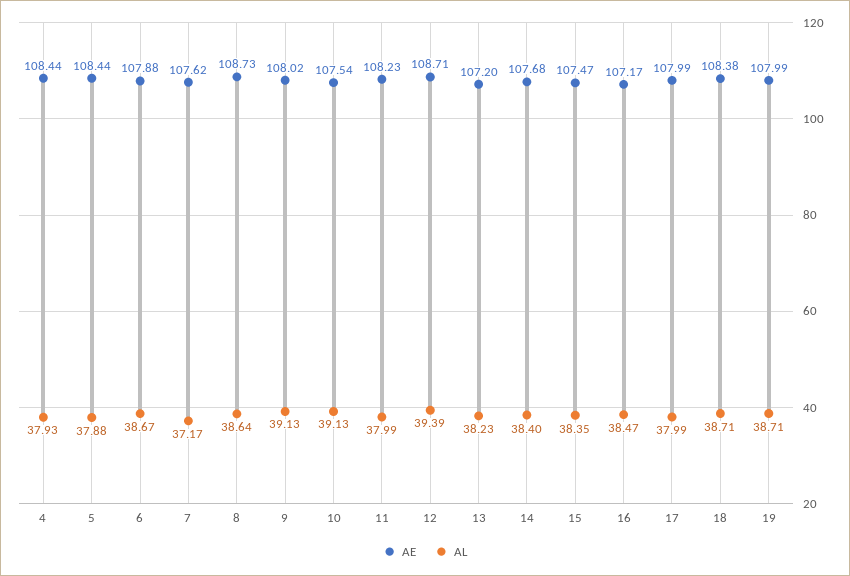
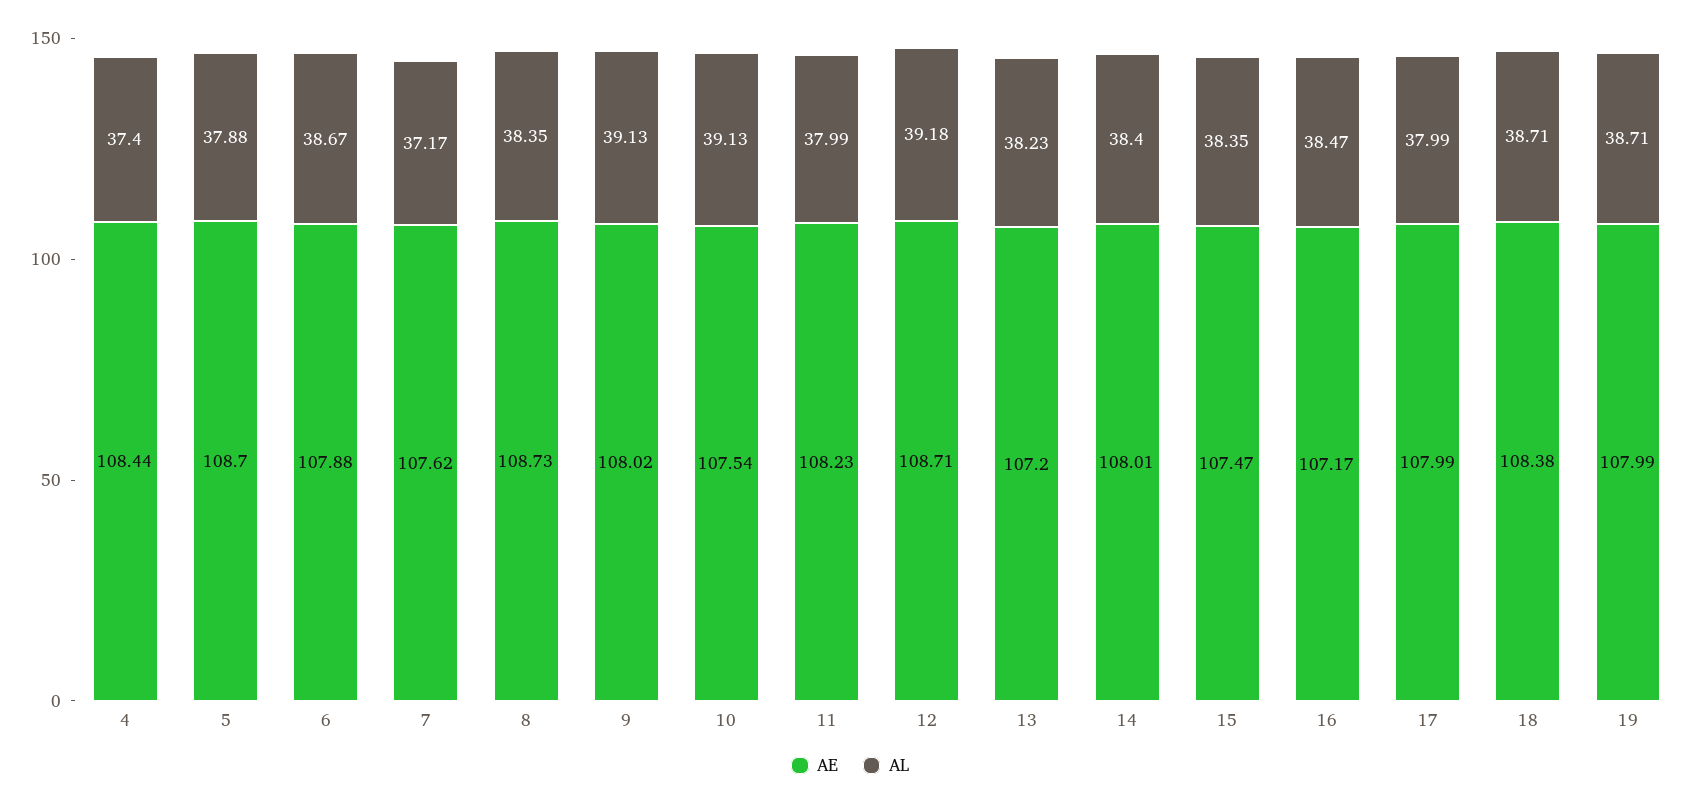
  {
    "AE": {
      "4": 108.44,
-     "5": 108.44,
+     "5": 108.7,
      "6": 107.88,
      "7": 107.62,
      "8": 108.73,
      "9": 108.02,
      "10": 107.54,
      "11": 108.23,
      "12": 108.71,
      "13": 107.2,
-     "14": 107.68,
+     "14": 108.01,
      "15": 107.47,
      "16": 107.17,
      "17": 107.99,
      "18": 108.38,
      "19": 107.99
    },
    "AL": {
-     "4": 37.93,
+     "4": 37.4,
      "5": 37.88,
      "6": 38.67,
      "7": 37.17,
-     "8": 38.64,
+     "8": 38.35,
      "9": 39.13,
      "10": 39.13,
      "11": 37.99,
-     "12": 39.39,
+     "12": 39.18,
      "13": 38.23,
      "14": 38.4,
      "15": 38.35,
      "16": 38.47,
      "17": 37.99,
      "18": 38.71,
      "19": 38.71
    }
  }

